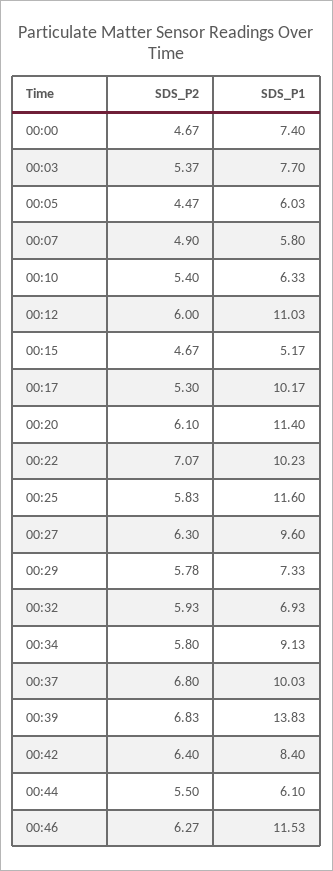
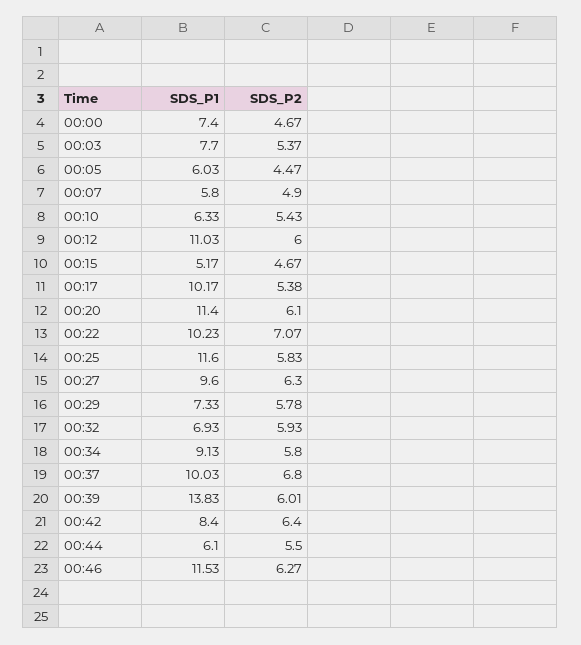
  {
    "SDS_P2": {
      "00:00": 4.67,
      "00:03": 5.37,
      "00:05": 4.47,
      "00:07": 4.9,
-     "00:10": 5.4,
+     "00:10": 5.43,
      "00:12": 6,
      "00:15": 4.67,
-     "00:17": 5.3,
+     "00:17": 5.38,
      "00:20": 6.1,
      "00:22": 7.07,
      "00:25": 5.83,
      "00:27": 6.3,
      "00:29": 5.78,
      "00:32": 5.93,
      "00:34": 5.8,
      "00:37": 6.8,
-     "00:39": 6.83,
+     "00:39": 6.01,
      "00:42": 6.4,
      "00:44": 5.5,
      "00:46": 6.27
    },
    "SDS_P1": {
      "00:00": 7.4,
      "00:03": 7.7,
      "00:05": 6.03,
      "00:07": 5.8,
      "00:10": 6.33,
      "00:12": 11.03,
      "00:15": 5.17,
      "00:17": 10.17,
      "00:20": 11.4,
      "00:22": 10.23,
      "00:25": 11.6,
      "00:27": 9.6,
      "00:29": 7.33,
      "00:32": 6.93,
      "00:34": 9.13,
      "00:37": 10.03,
      "00:39": 13.83,
      "00:42": 8.4,
      "00:44": 6.1,
      "00:46": 11.53
    }
  }

